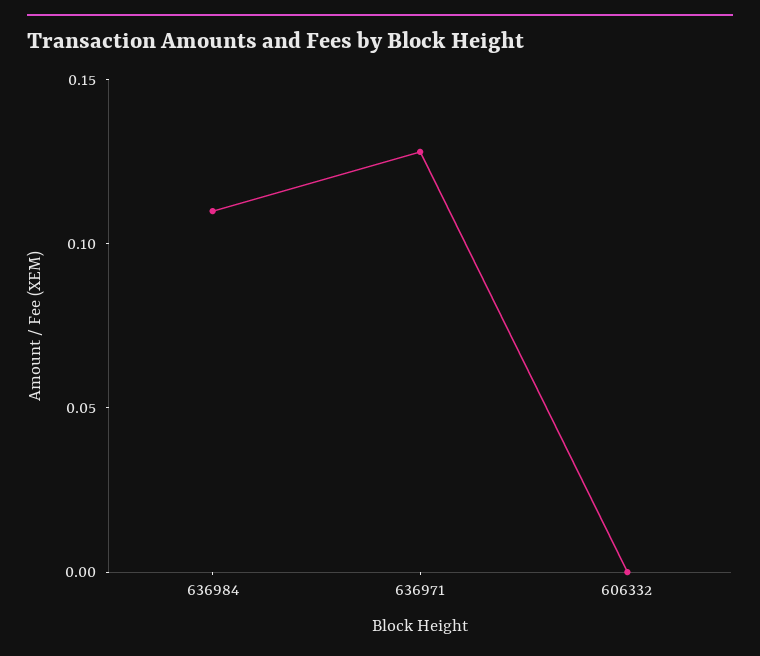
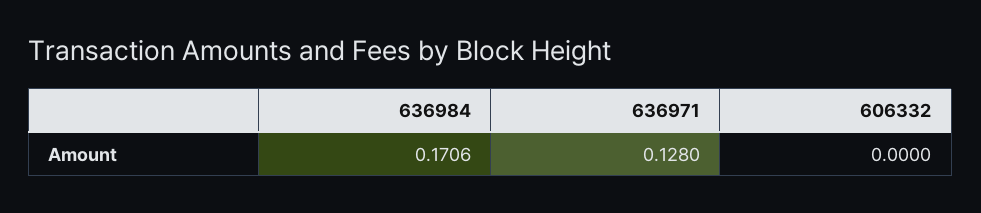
  {
-   "636984": 0.11,
+   "636984": 0.1706,
    "636971": 0.128,
    "606332": 0
  }

